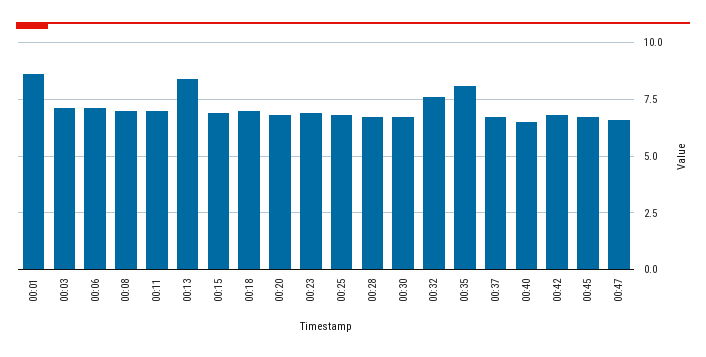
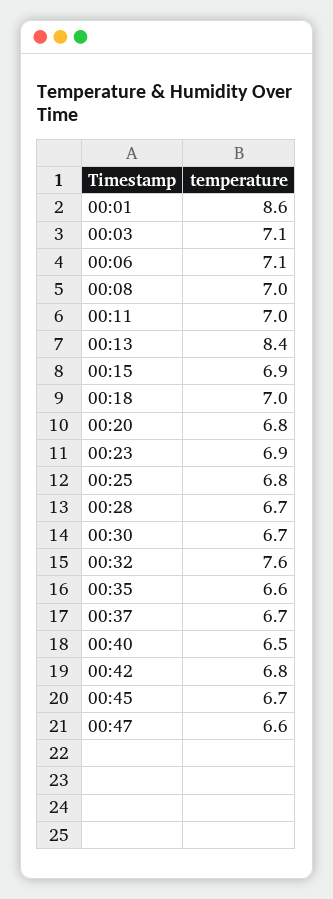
  {
    "00:01": 8.6,
    "00:03": 7.1,
    "00:06": 7.1,
    "00:08": 7,
    "00:11": 7,
    "00:13": 8.4,
    "00:15": 6.9,
    "00:18": 7,
    "00:20": 6.8,
    "00:23": 6.9,
    "00:25": 6.8,
    "00:28": 6.7,
    "00:30": 6.7,
    "00:32": 7.6,
-   "00:35": 8,
+   "00:35": 6.6,
    "00:37": 6.7,
    "00:40": 6.5,
    "00:42": 6.8,
    "00:45": 6.7,
    "00:47": 6.6
  }

